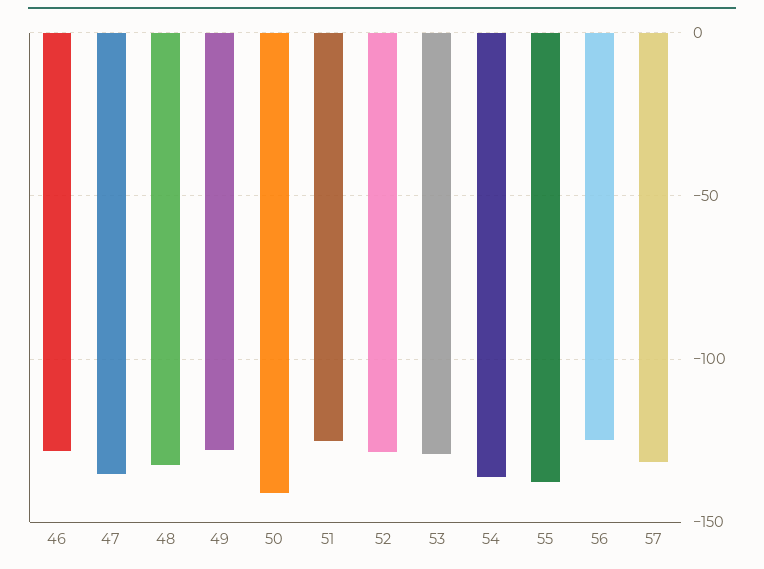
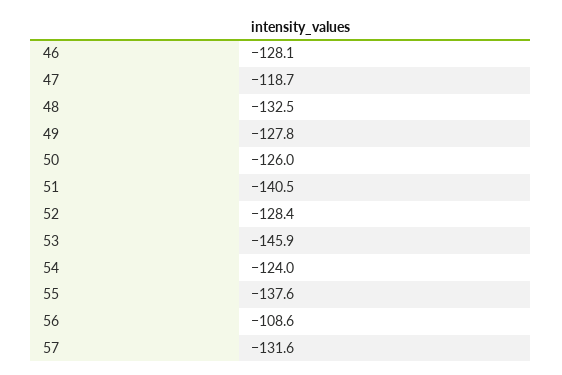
  {
    "46": -128.1,
-   "47": -135,
+   "47": -118.7,
    "48": -132.5,
    "49": -127.8,
-   "50": -140,
+   "50": -126,
-   "51": -125,
+   "51": -140.5,
    "52": -128.4,
-   "53": -130,
+   "53": -145.9,
-   "54": -135,
+   "54": -124,
    "55": -137.6,
-   "56": -125,
+   "56": -108.6,
    "57": -131.6
  }

